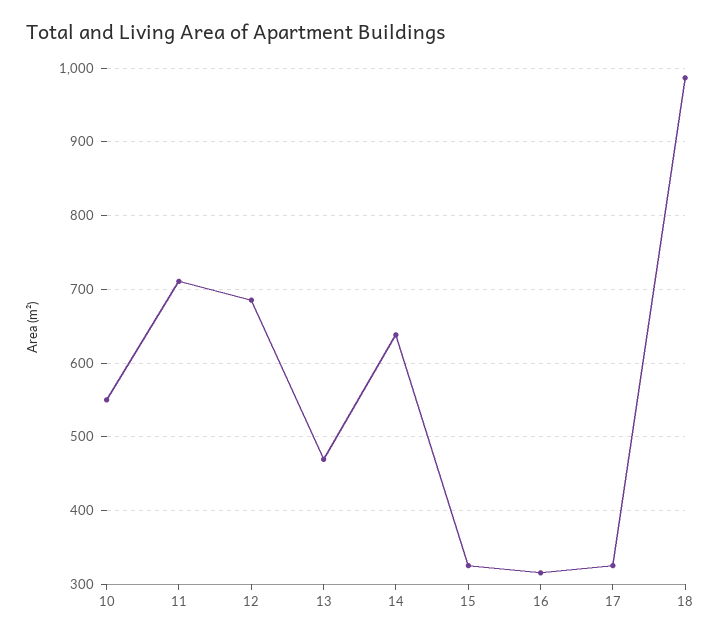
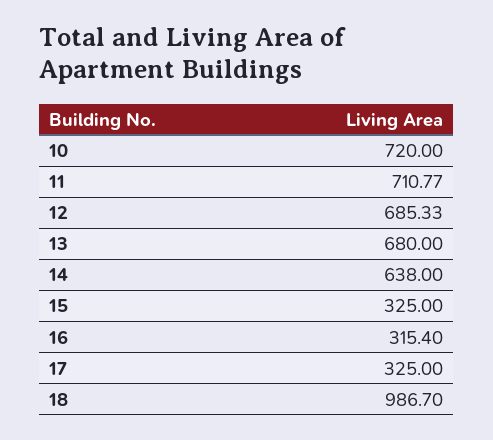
  {
-   "10": 550,
+   "10": 720,
    "11": 710.77,
    "12": 685.33,
-   "13": 470,
+   "13": 680,
    "14": 638,
    "15": 325,
    "16": 315.4,
    "17": 325,
    "18": 986.7
  }

